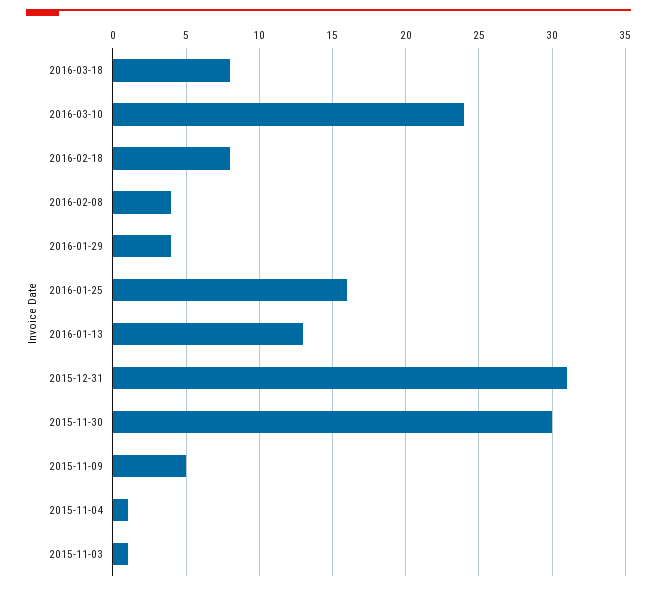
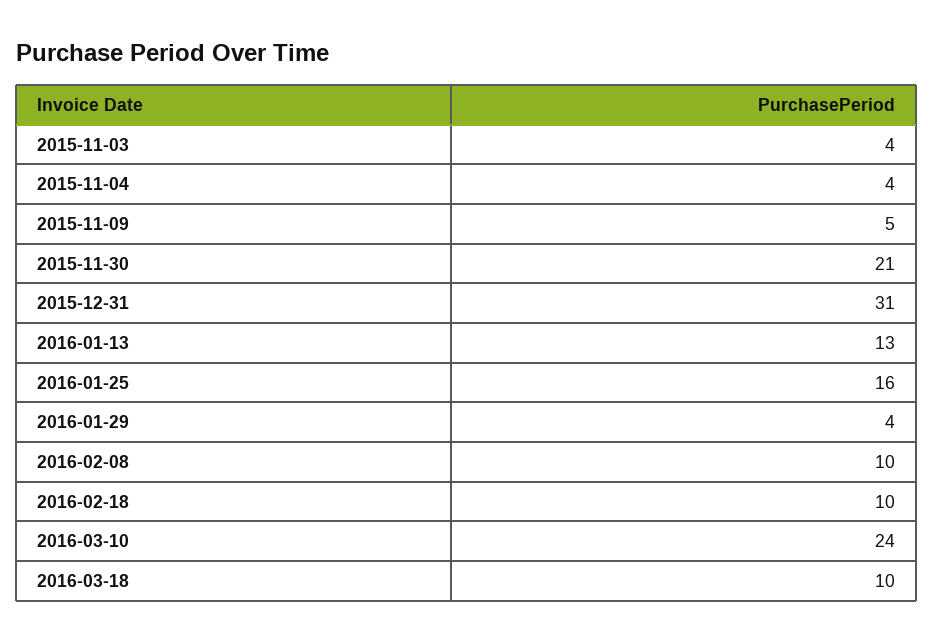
  {
-   "2016-03-18": 8,
+   "2016-03-18": 10,
    "2016-03-10": 24,
-   "2016-02-18": 8,
+   "2016-02-18": 10,
-   "2016-02-08": 4,
+   "2016-02-08": 10,
    "2016-01-29": 4,
    "2016-01-25": 16,
    "2016-01-13": 13,
    "2015-12-31": 31,
-   "2015-11-30": 30,
+   "2015-11-30": 21,
    "2015-11-09": 5,
-   "2015-11-04": 1,
+   "2015-11-04": 4,
-   "2015-11-03": 1
+   "2015-11-03": 4
  }

